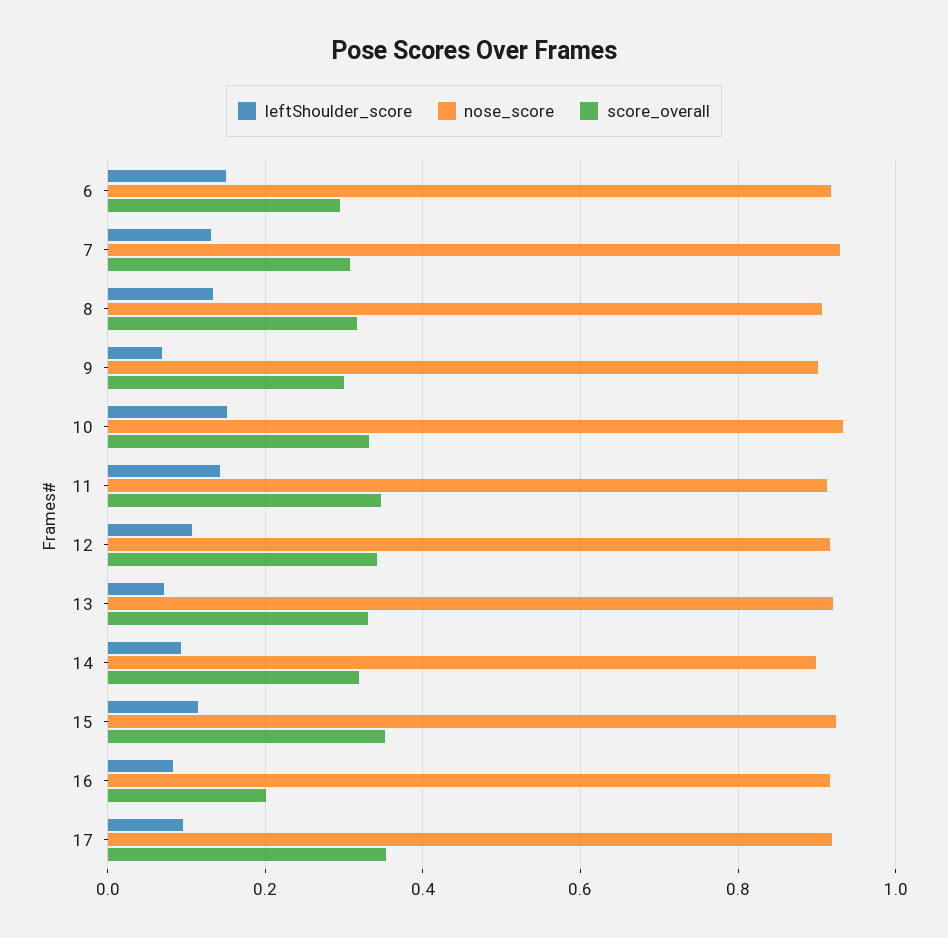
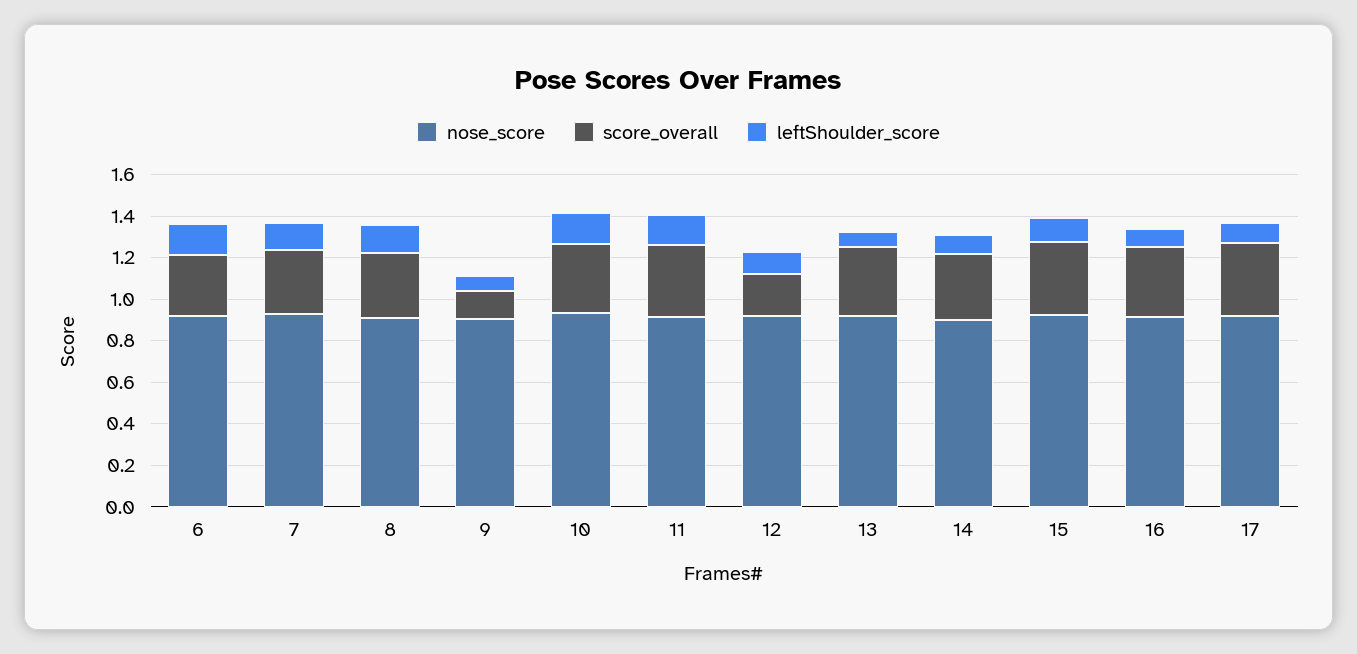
  {
    "leftShoulder_score": {
      "6": 0.14,
      "7": 0.14,
      "8": 0.14,
      "9": 0.06,
      "10": 0.16,
      "11": 0.14,
      "12": 0.1,
      "13": 0.08,
      "14": 0.1,
      "15": 0.12,
      "16": 0.08,
      "17": 0.1
    },
    "nose_score": {
      "6": 0.92,
      "7": 0.92,
      "8": 0.9,
      "9": 0.9,
      "10": 0.94,
      "11": 0.92,
      "12": 0.92,
      "13": 0.92,
      "14": 0.9,
      "15": 0.92,
      "16": 0.92,
      "17": 0.92
    },
    "score_overall": {
      "6": 0.3,
      "7": 0.3,
      "8": 0.32,
-     "9": 0.3,
+     "9": 0.15,
      "10": 0.34,
      "11": 0.34,
-     "12": 0.34,
+     "12": 0.2,
      "13": 0.34,
      "14": 0.32,
      "15": 0.36,
-     "16": 0.2,
+     "16": 0.35,
      "17": 0.36
    }
  }

